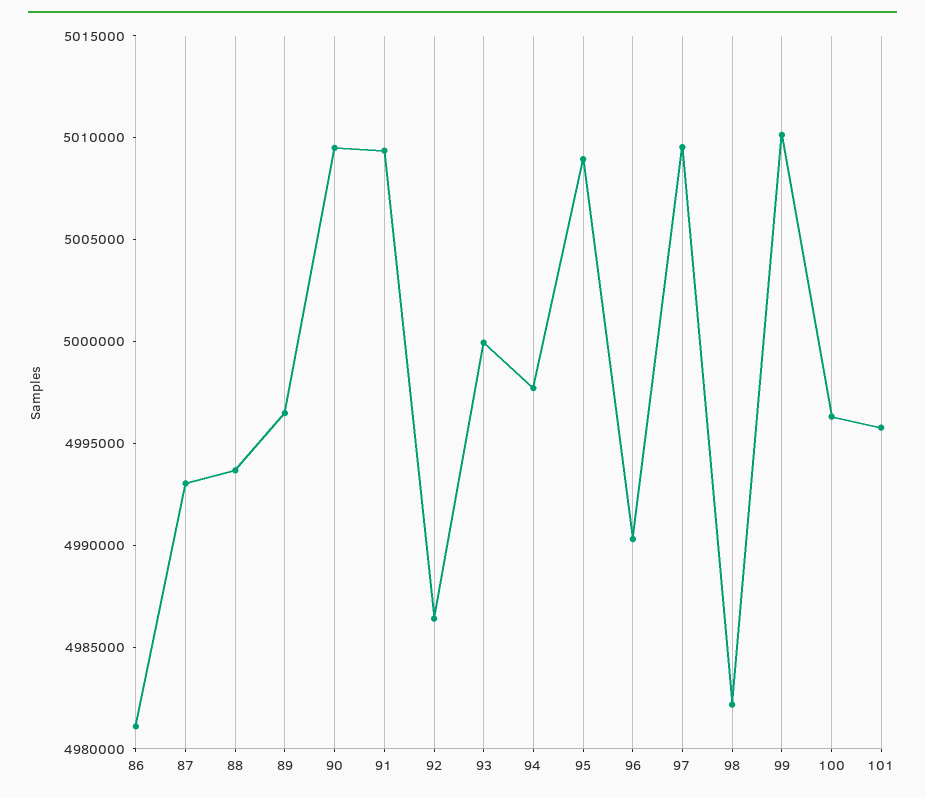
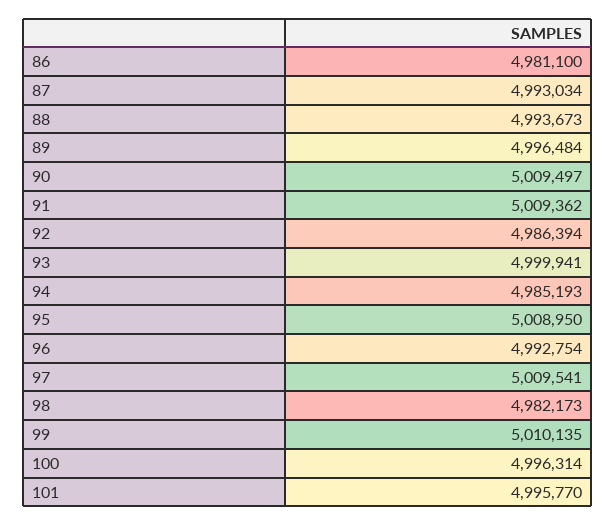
  {
    "86": 4981100,
    "87": 4993034,
    "88": 4993673,
    "89": 4996484,
    "90": 5009497,
    "91": 5009362,
    "92": 4986394,
    "93": 4999941,
-   "94": 4998000,
+   "94": 4985193,
    "95": 5008950,
-   "96": 4990000,
+   "96": 4992754,
    "97": 5009541,
    "98": 4982173,
    "99": 5010135,
    "100": 4996314,
    "101": 4995770
  }

